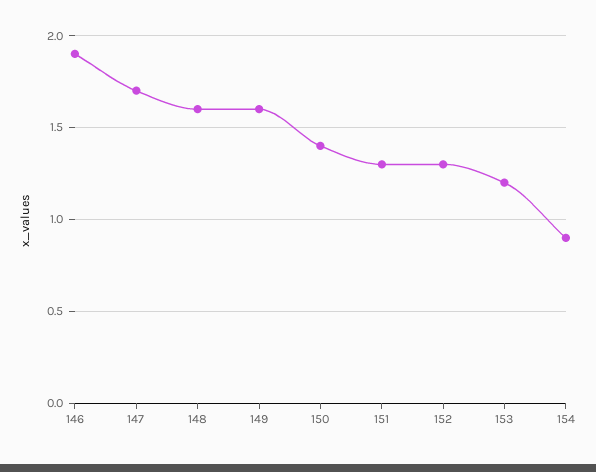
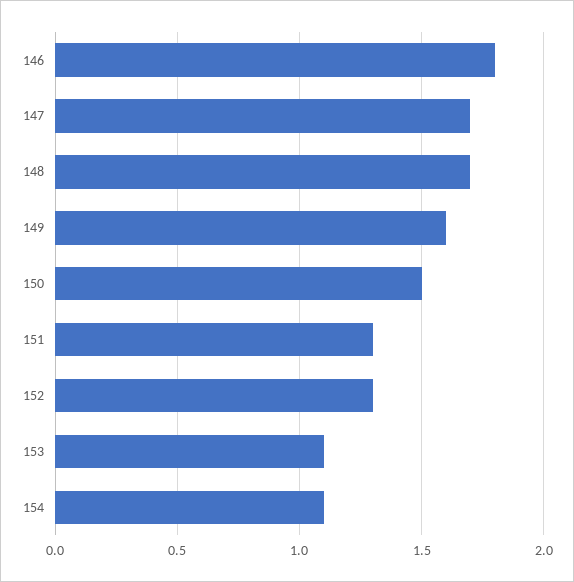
  {
-   "146": 1.9,
+   "146": 1.8,
    "147": 1.7,
-   "148": 1.6,
+   "148": 1.7,
    "149": 1.6,
-   "150": 1.4,
+   "150": 1.5,
    "151": 1.3,
    "152": 1.3,
-   "153": 1.2,
+   "153": 1.1,
-   "154": 0.9
+   "154": 1.1
  }

